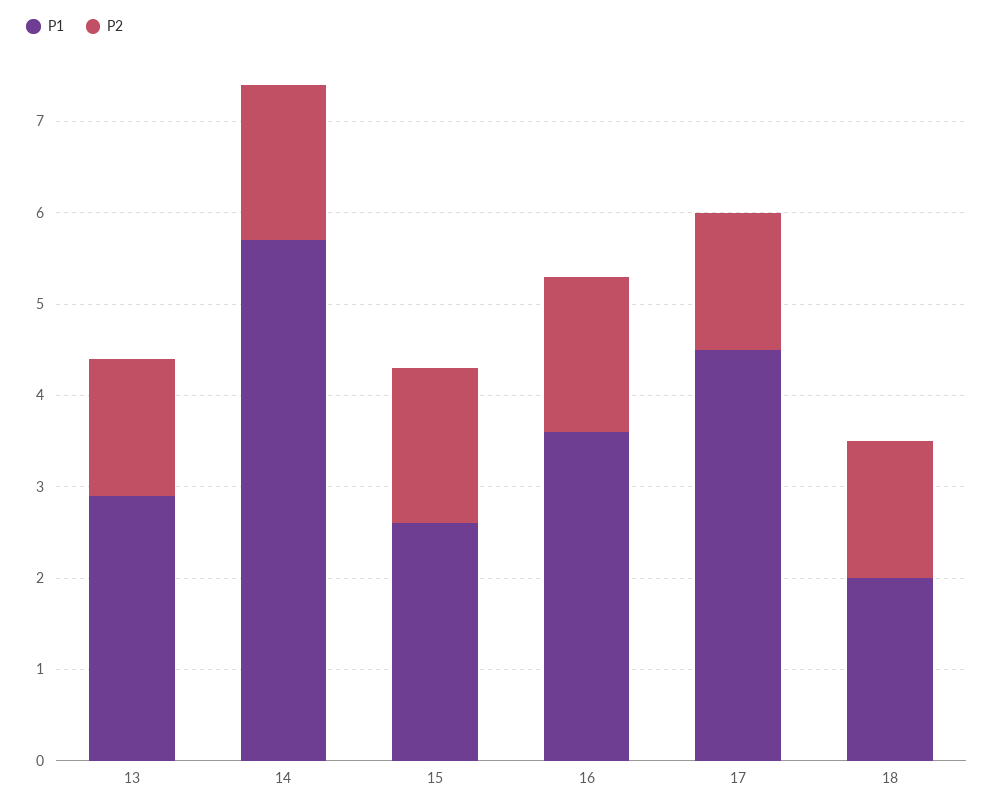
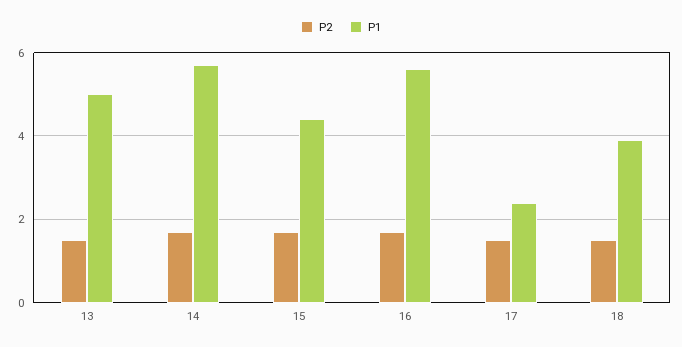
  {
    "P1": {
-     "13": 2.9,
+     "13": 5,
      "14": 5.7,
-     "15": 2.6,
+     "15": 4.5,
-     "16": 3.6,
+     "16": 5.5,
-     "17": 4.5,
+     "17": 2.5,
-     "18": 2
+     "18": 4
    },
    "P2": {
      "13": 1.5,
      "14": 1.7,
      "15": 1.7,
      "16": 1.7,
      "17": 1.5,
      "18": 1.5
    }
  }

